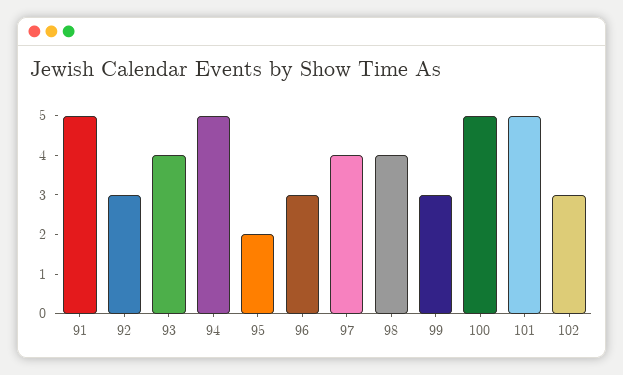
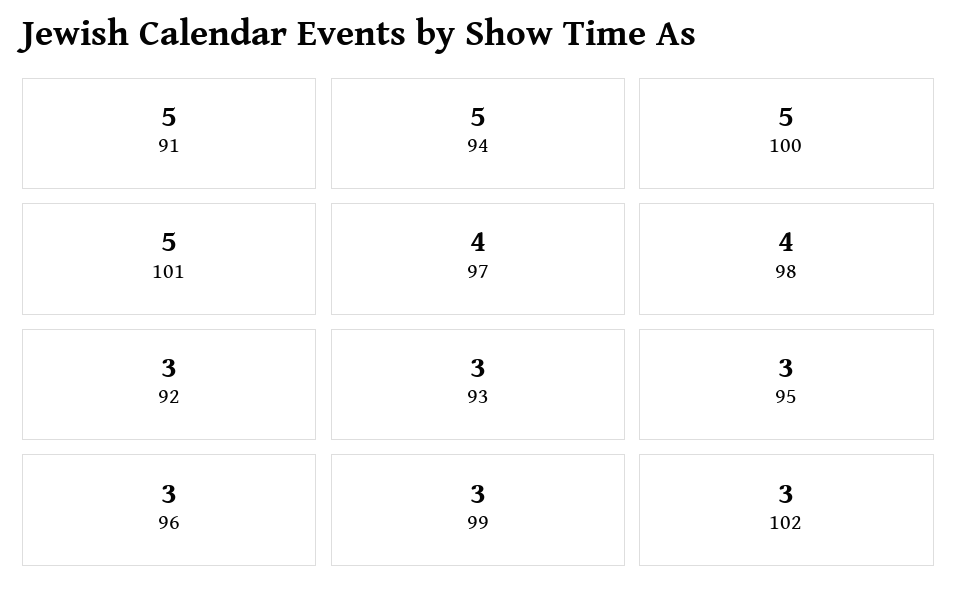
  {
    "91": 5,
    "92": 3,
-   "93": 4,
+   "93": 3,
    "94": 5,
-   "95": 2,
+   "95": 3,
    "96": 3,
    "97": 4,
    "98": 4,
    "99": 3,
    "100": 5,
    "101": 5,
    "102": 3
  }

